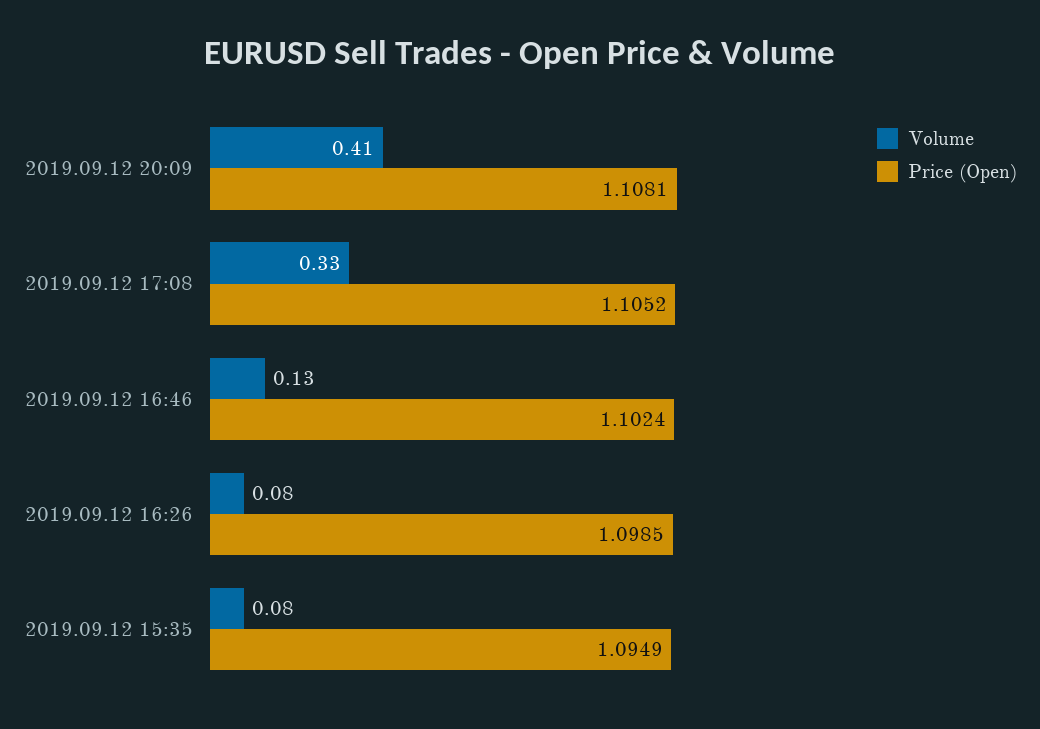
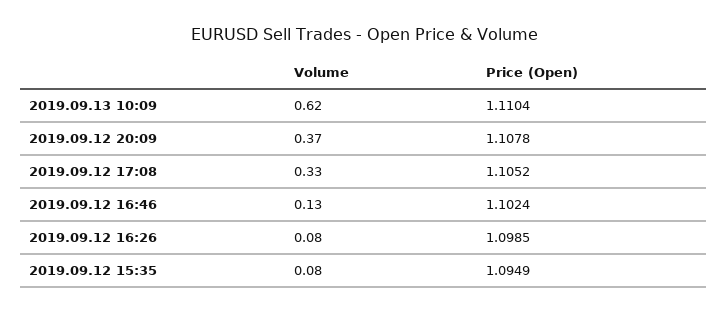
  {
    "Volume": {
-     "2019.09.12 20:09": 0.41,
+     "2019.09.12 20:09": 0.37,
      "2019.09.12 17:08": 0.33,
      "2019.09.12 16:46": 0.13,
      "2019.09.12 16:26": 0.08,
-     "2019.09.12 15:35": 0.08
+     "2019.09.12 15:35": 0.08,
+     "2019.09.13 10:09": 0.62
    },
    "Price (Open)": {
-     "2019.09.12 20:09": 1.1081,
+     "2019.09.12 20:09": 1.1078,
      "2019.09.12 17:08": 1.1052,
      "2019.09.12 16:46": 1.1024,
      "2019.09.12 16:26": 1.0985,
-     "2019.09.12 15:35": 1.0949
+     "2019.09.12 15:35": 1.0949,
+     "2019.09.13 10:09": 1.1104
    }
  }

